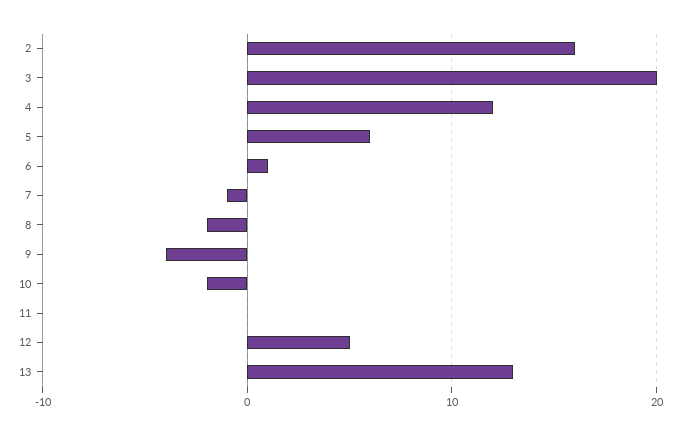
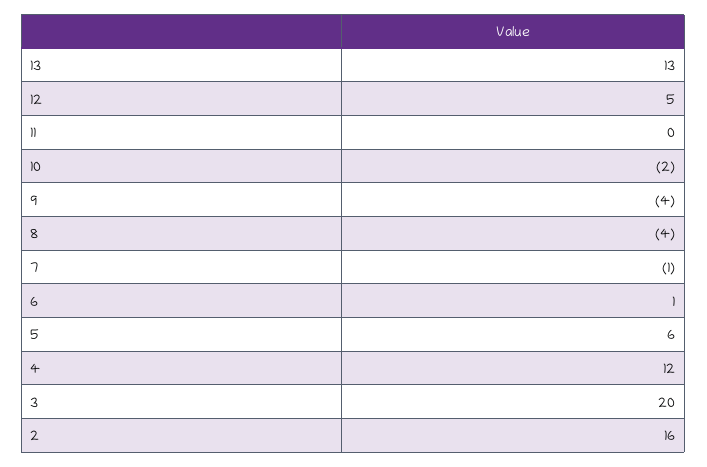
  {
    "2": 16,
    "3": 20,
    "4": 12,
    "5": 6,
    "6": 1,
    "7": -1,
-   "8": -2,
+   "8": -4,
    "9": -4,
    "10": -2,
    "11": 0,
    "12": 5,
    "13": 13
  }

